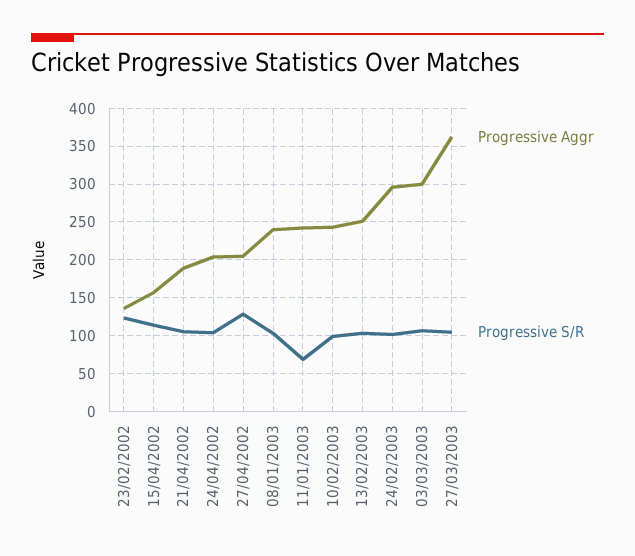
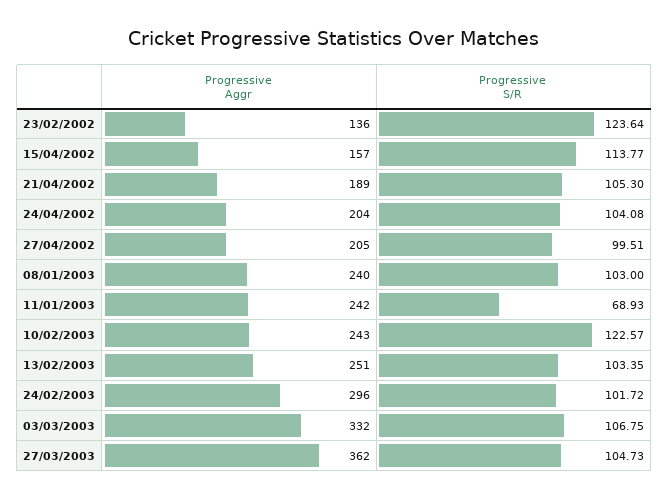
  {
    "Progressive Aggr": {
      "23/02/2002": 136,
      "15/04/2002": 157,
      "21/04/2002": 189,
      "24/04/2002": 204,
      "27/04/2002": 205,
      "08/01/2003": 240,
      "11/01/2003": 242,
      "10/02/2003": 243,
      "13/02/2003": 251,
      "24/02/2003": 296,
-     "03/03/2003": 300,
+     "03/03/2003": 332,
      "27/03/2003": 362
    },
    "Progressive S/R": {
      "23/02/2002": 123.64,
      "15/04/2002": 113.77,
      "21/04/2002": 105.3,
      "24/04/2002": 104.08,
-     "27/04/2002": 130,
+     "27/04/2002": 99.51,
      "08/01/2003": 103,
      "11/01/2003": 68.93,
-     "10/02/2003": 100,
+     "10/02/2003": 122.57,
      "13/02/2003": 103.35,
      "24/02/2003": 101.72,
      "03/03/2003": 106.75,
      "27/03/2003": 104.73
    }
  }

